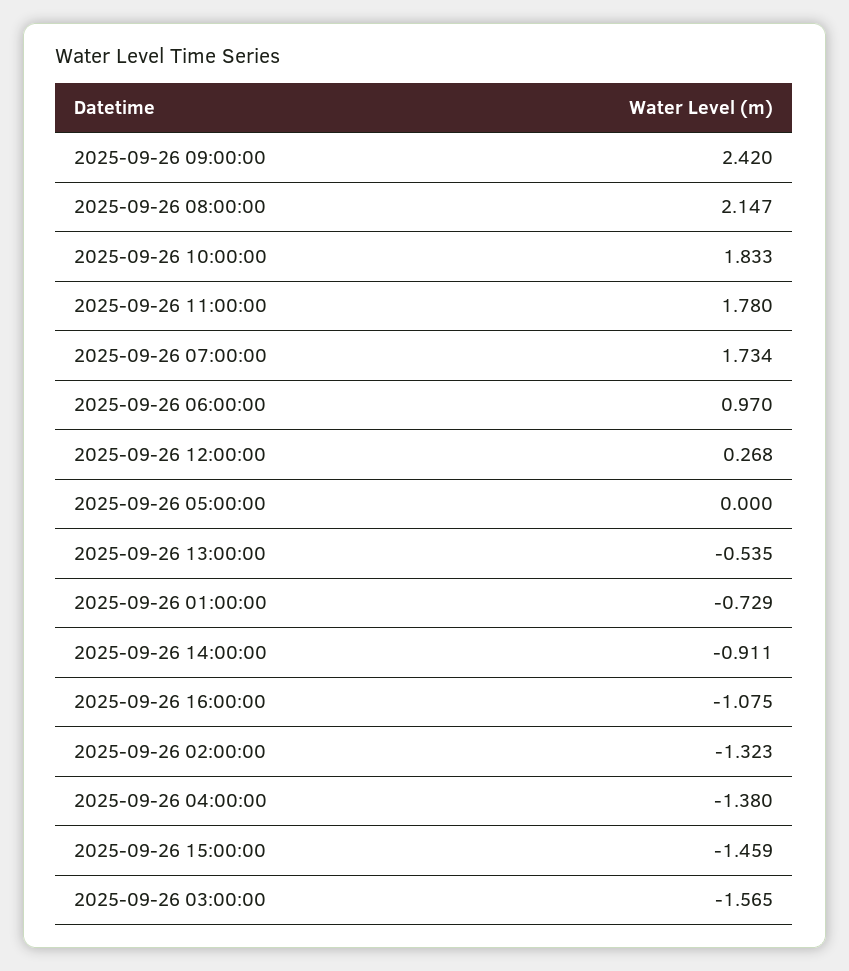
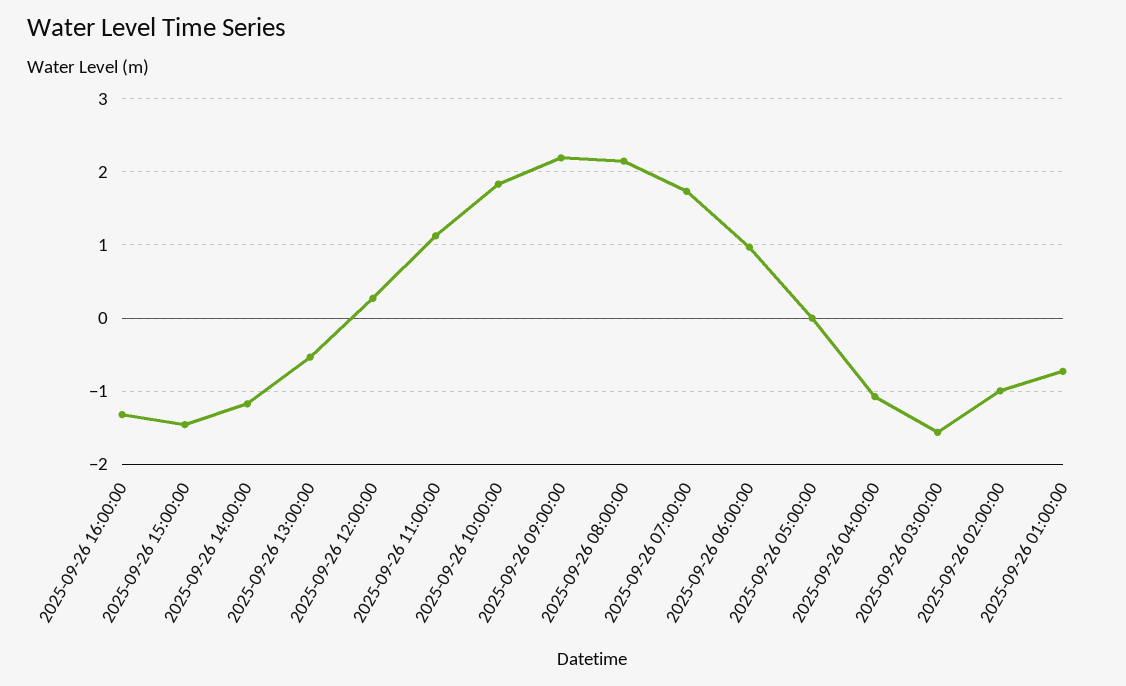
  {
-   "2025-09-26 09:00:00": 2.42,
+   "2025-09-26 09:00:00": 2.2,
    "2025-09-26 08:00:00": 2.147,
    "2025-09-26 10:00:00": 1.833,
-   "2025-09-26 11:00:00": 1.78,
+   "2025-09-26 11:00:00": 1.1,
    "2025-09-26 07:00:00": 1.734,
    "2025-09-26 06:00:00": 0.97,
    "2025-09-26 12:00:00": 0.268,
    "2025-09-26 05:00:00": 0,
    "2025-09-26 13:00:00": -0.535,
    "2025-09-26 01:00:00": -0.729,
-   "2025-09-26 14:00:00": -0.911,
+   "2025-09-26 14:00:00": -1.2,
-   "2025-09-26 16:00:00": -1.075,
+   "2025-09-26 16:00:00": -1.3,
-   "2025-09-26 02:00:00": -1.323,
+   "2025-09-26 02:00:00": -1,
-   "2025-09-26 04:00:00": -1.38,
+   "2025-09-26 04:00:00": -1.1,
    "2025-09-26 15:00:00": -1.459,
    "2025-09-26 03:00:00": -1.565
  }

